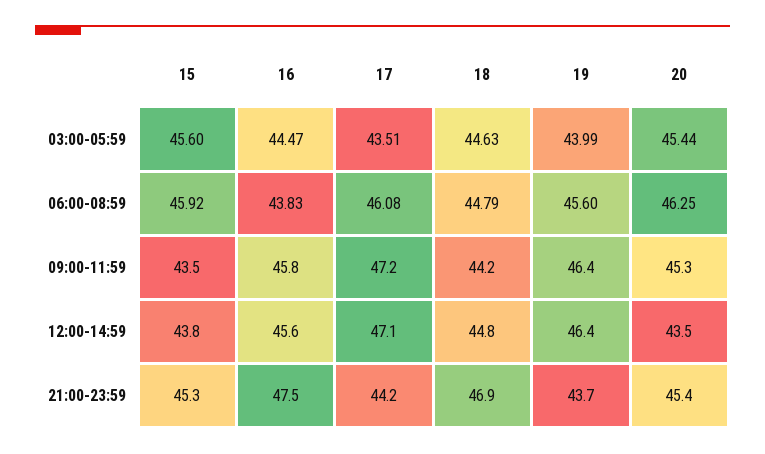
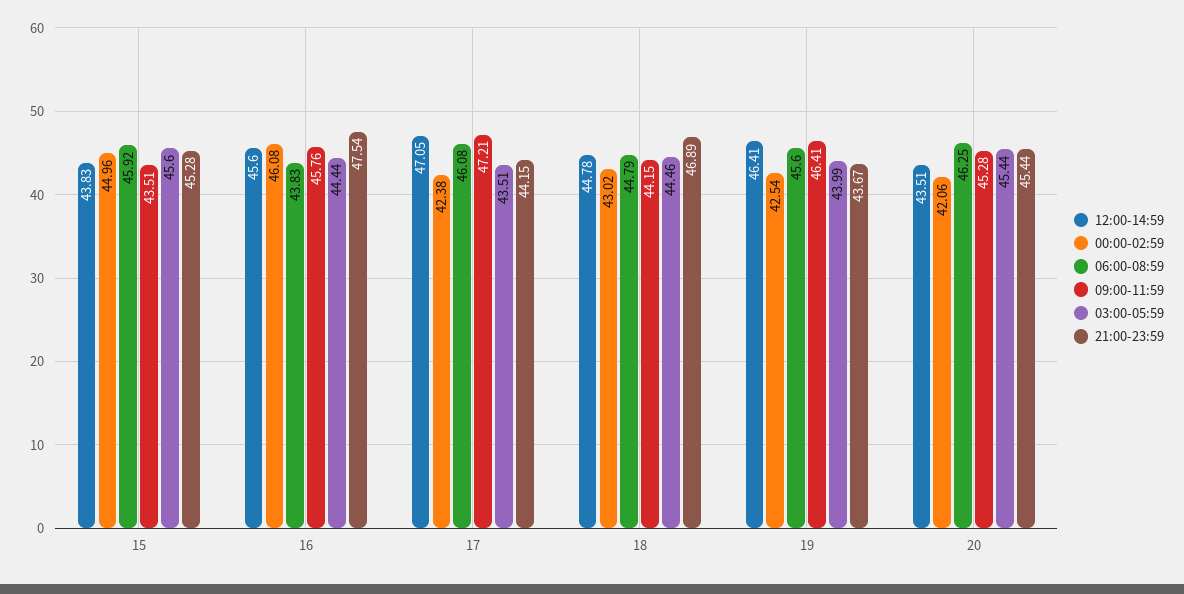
  {
    "03:00-05:59": {
      "15": 45.6,
-     "16": 44.47,
+     "16": 44.44,
      "17": 43.51,
-     "18": 44.63,
+     "18": 44.46,
      "19": 43.99,
      "20": 45.44
    },
    "06:00-08:59": {
      "15": 45.92,
      "16": 43.83,
      "17": 46.08,
      "18": 44.79,
      "19": 45.6,
      "20": 46.25
    },
    "09:00-11:59": {
      "15": 43.51,
      "16": 45.76,
      "17": 47.21,
      "18": 44.15,
      "19": 46.41,
      "20": 45.28
    },
    "12:00-14:59": {
      "15": 43.83,
      "16": 45.6,
      "17": 47.05,
      "18": 44.78,
      "19": 46.41,
      "20": 43.51
    },
    "21:00-23:59": {
      "15": 45.28,
      "16": 47.54,
      "17": 44.15,
      "18": 46.89,
      "19": 43.67,
      "20": 45.44
-   }
+   },
+   "00:00-02:59": {
+     "15": 44.96,
+     "16": 46.08,
+     "17": 42.38,
+     "18": 43.02,
+     "19": 42.54,
+     "20": 42.06
+   }
  }

